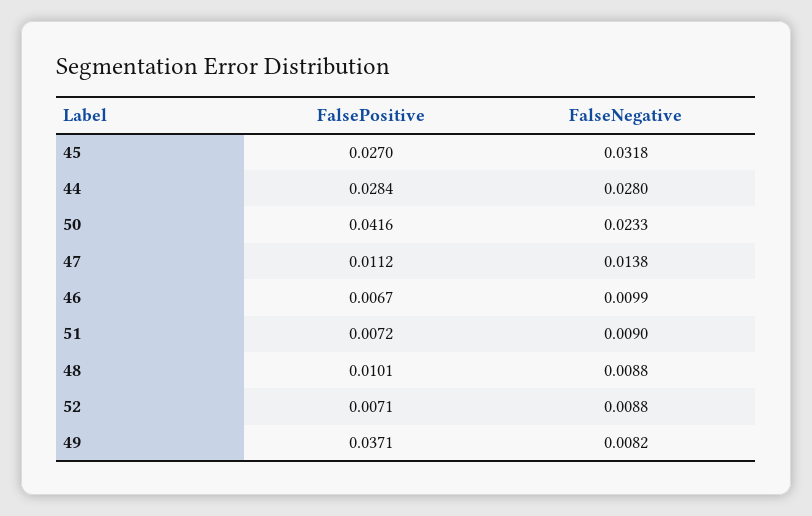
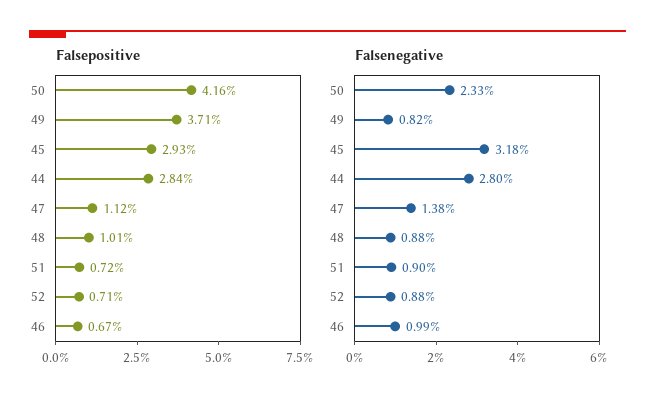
  {
    "FalsePositive": {
-     "45": 0.027,
+     "45": 0.0293,
      "44": 0.0284,
      "50": 0.0416,
      "47": 0.0112,
      "46": 0.0067,
      "51": 0.0072,
      "48": 0.0101,
      "52": 0.0071,
      "49": 0.0371
    },
    "FalseNegative": {
      "45": 0.0318,
      "44": 0.028,
      "50": 0.0233,
      "47": 0.0138,
      "46": 0.0099,
      "51": 0.009,
      "48": 0.0088,
      "52": 0.0088,
      "49": 0.0082
    }
  }

